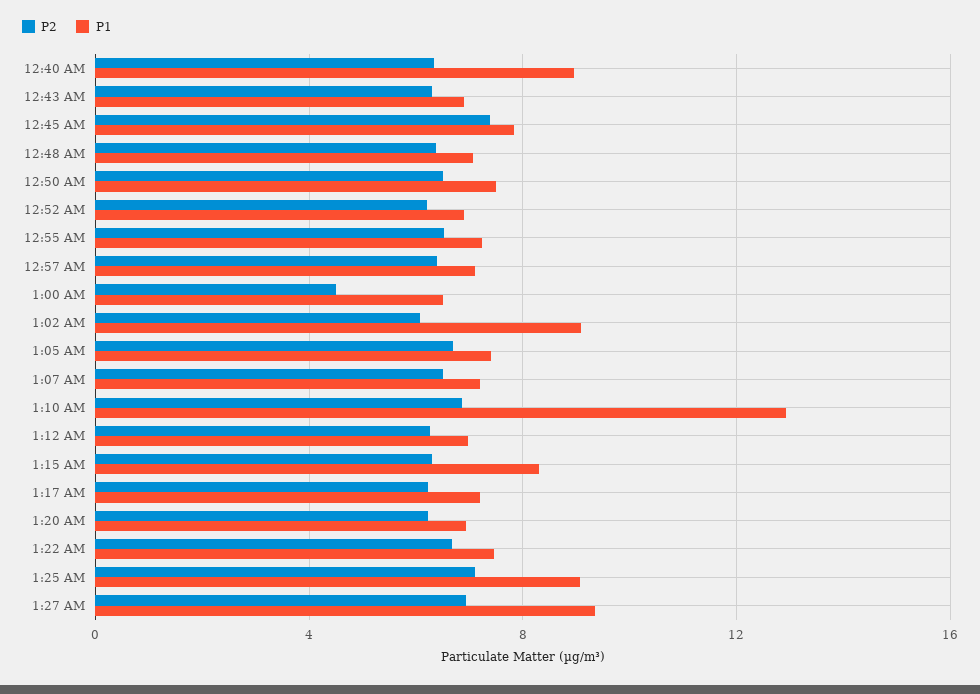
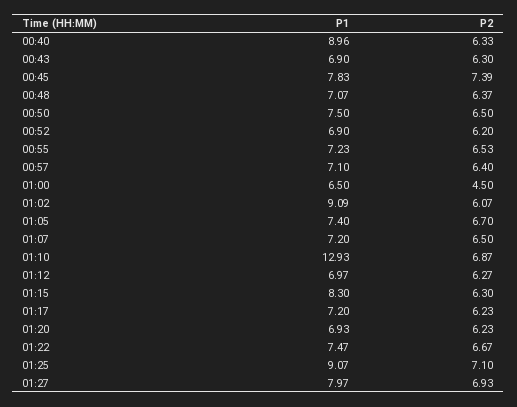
  {
    "P2": {
      "12:40 AM": 6.33,
      "12:43 AM": 6.3,
      "12:45 AM": 7.39,
      "12:48 AM": 6.37,
      "12:50 AM": 6.5,
      "12:52 AM": 6.2,
      "12:55 AM": 6.53,
      "12:57 AM": 6.4,
      "1:00 AM": 4.5,
      "1:02 AM": 6.07,
      "1:05 AM": 6.7,
      "1:07 AM": 6.5,
      "1:10 AM": 6.87,
      "1:12 AM": 6.27,
      "1:15 AM": 6.3,
      "1:17 AM": 6.23,
      "1:20 AM": 6.23,
      "1:22 AM": 6.67,
      "1:25 AM": 7.1,
      "1:27 AM": 6.93
    },
    "P1": {
      "12:40 AM": 8.96,
      "12:43 AM": 6.9,
      "12:45 AM": 7.83,
      "12:48 AM": 7.07,
      "12:50 AM": 7.5,
      "12:52 AM": 6.9,
      "12:55 AM": 7.23,
      "12:57 AM": 7.1,
      "1:00 AM": 6.5,
      "1:02 AM": 9.09,
      "1:05 AM": 7.4,
      "1:07 AM": 7.2,
      "1:10 AM": 12.93,
      "1:12 AM": 6.97,
      "1:15 AM": 8.3,
      "1:17 AM": 7.2,
      "1:20 AM": 6.93,
      "1:22 AM": 7.47,
      "1:25 AM": 9.07,
-     "1:27 AM": 9.5
+     "1:27 AM": 7.97
    }
  }

